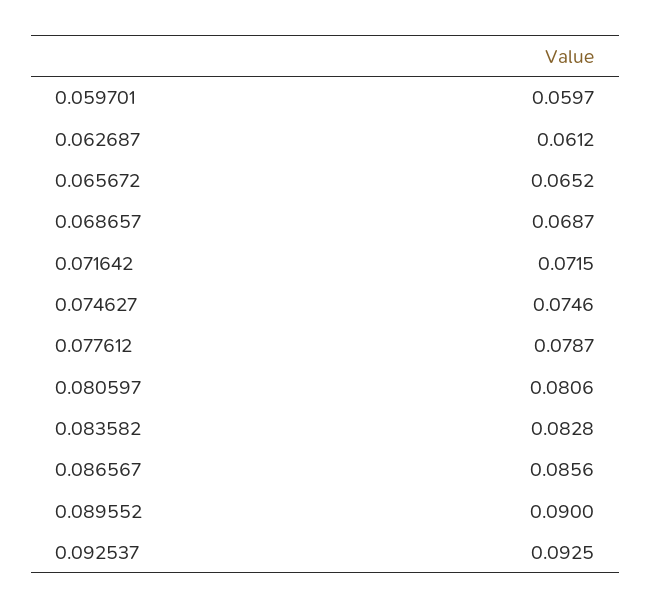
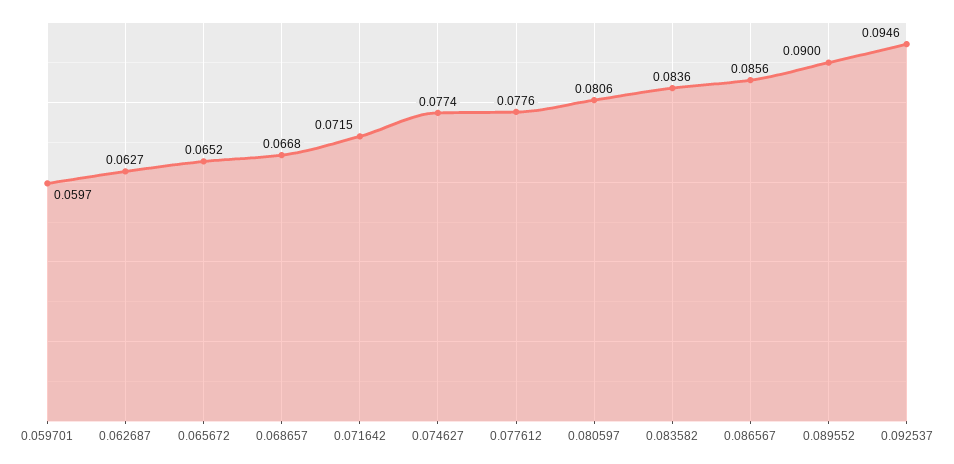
  {
    "0.059701": 0.0597,
-   "0.062687": 0.0612,
+   "0.062687": 0.0627,
    "0.065672": 0.0652,
-   "0.068657": 0.0687,
+   "0.068657": 0.0668,
    "0.071642": 0.0715,
-   "0.074627": 0.0746,
+   "0.074627": 0.0774,
-   "0.077612": 0.0787,
+   "0.077612": 0.0776,
    "0.080597": 0.0806,
-   "0.083582": 0.0828,
+   "0.083582": 0.0836,
    "0.086567": 0.0856,
    "0.089552": 0.09,
-   "0.092537": 0.0925
+   "0.092537": 0.0946
  }

